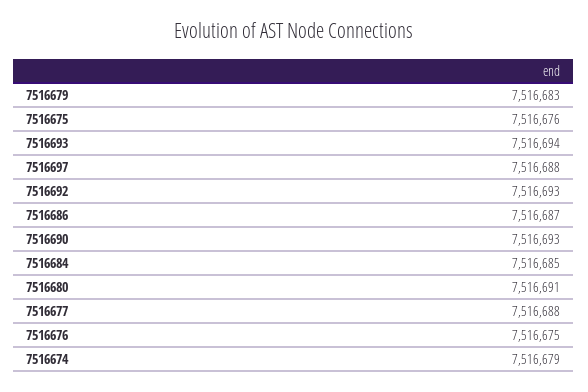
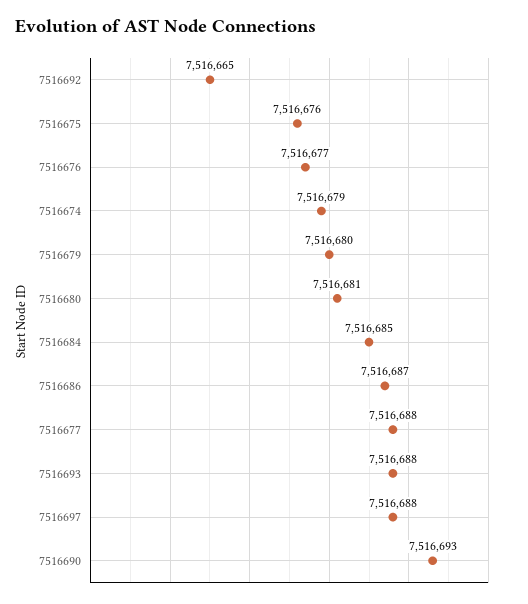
  {
-   "7516679": 7516683,
+   "7516679": 7516680,
    "7516675": 7516676,
-   "7516693": 7516694,
+   "7516693": 7516688,
    "7516697": 7516688,
-   "7516692": 7516693,
+   "7516692": 7516665,
    "7516686": 7516687,
    "7516690": 7516693,
    "7516684": 7516685,
-   "7516680": 7516691,
+   "7516680": 7516681,
    "7516677": 7516688,
-   "7516676": 7516675,
+   "7516676": 7516677,
    "7516674": 7516679
  }

